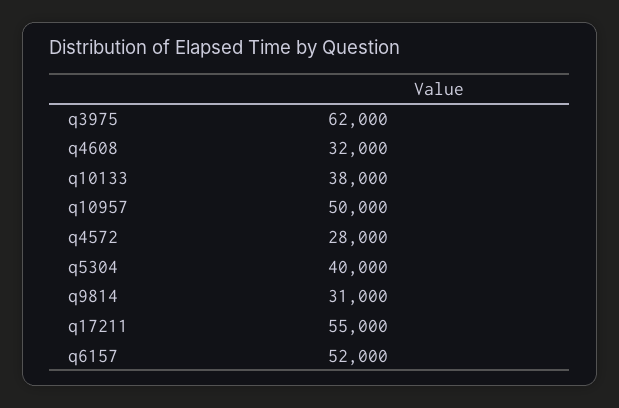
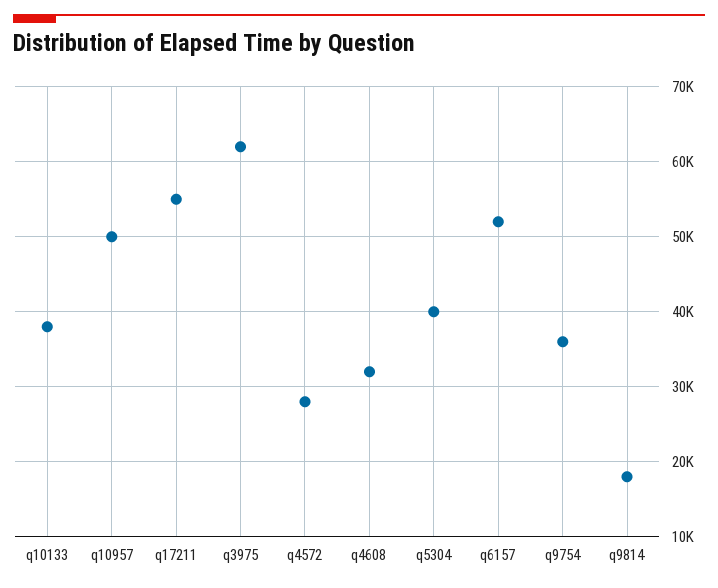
  {
    "q3975": 62000,
    "q4608": 32000,
    "q10133": 38000,
    "q10957": 50000,
    "q4572": 28000,
    "q5304": 40000,
-   "q9814": 31000,
+   "q9814": 18000,
    "q17211": 55000,
-   "q6157": 52000
+   "q6157": 52000,
+   "q9754": 36000
  }

